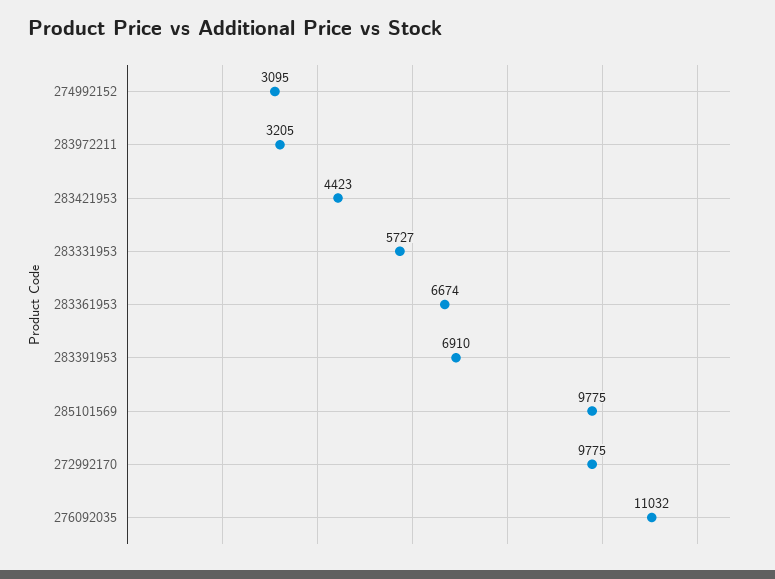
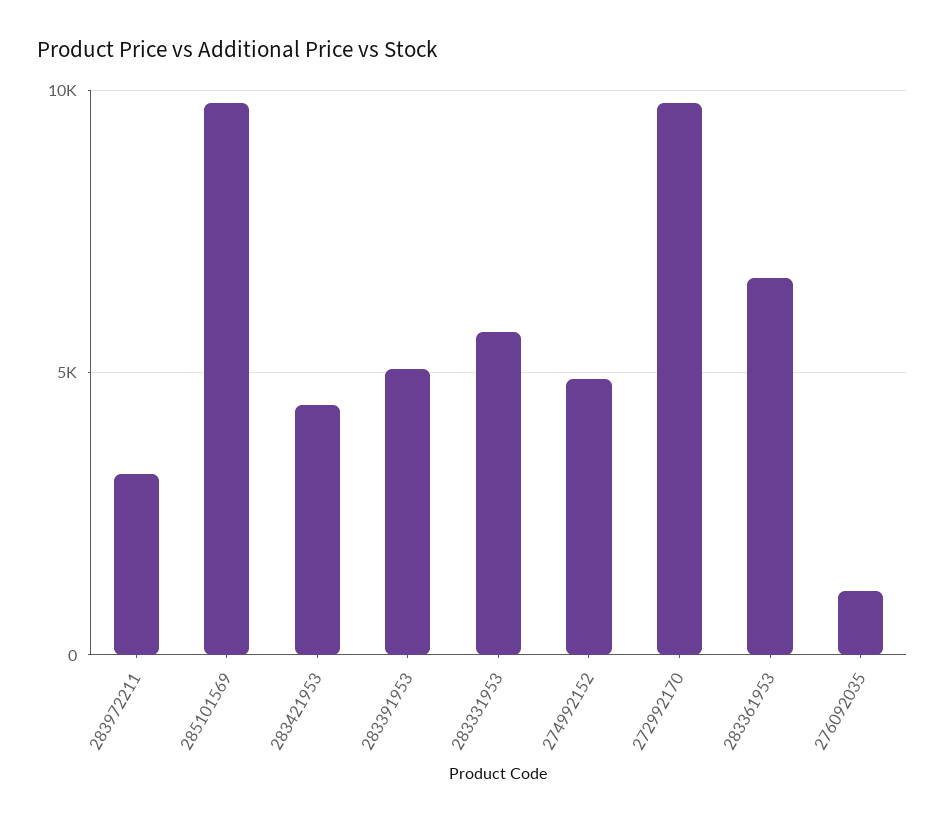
  {
-   "274992152": 3095,
+   "274992152": 5000,
    "283972211": 3205,
    "283421953": 4423,
    "283331953": 5727,
    "283361953": 6674,
-   "283391953": 6910,
+   "283391953": 5000,
    "285101569": 9775,
    "272992170": 9775,
-   "276092035": 11032
+   "276092035": 1000
  }

